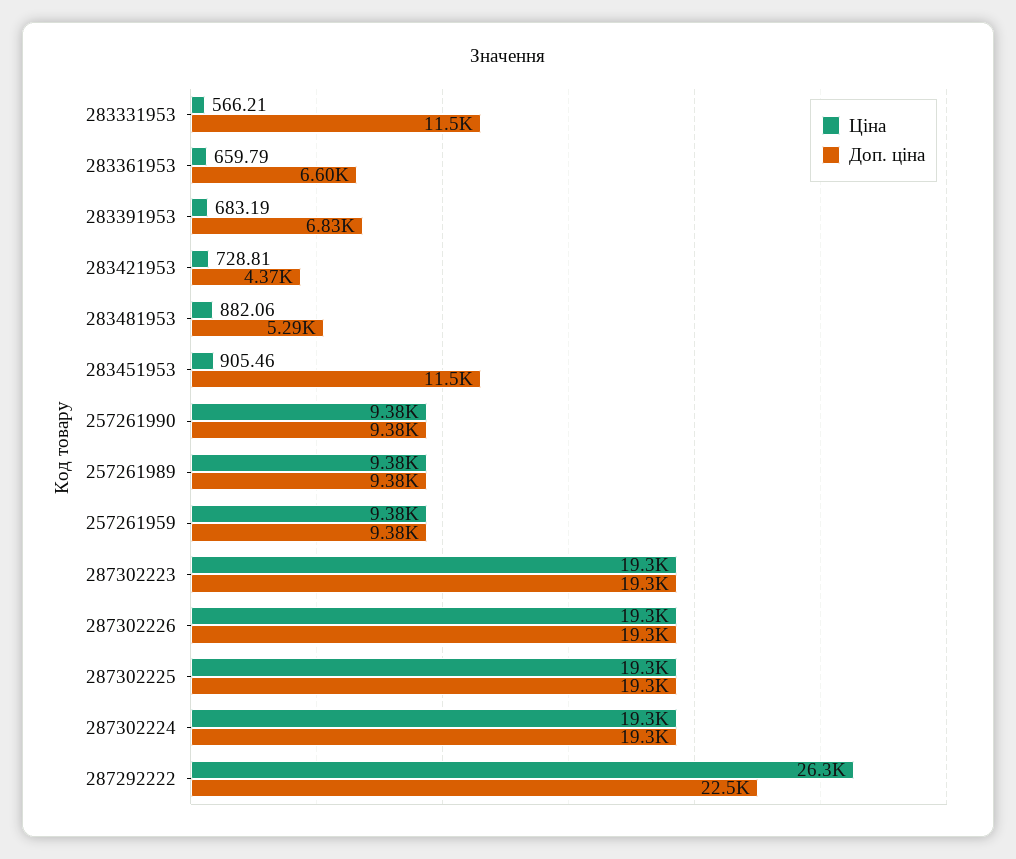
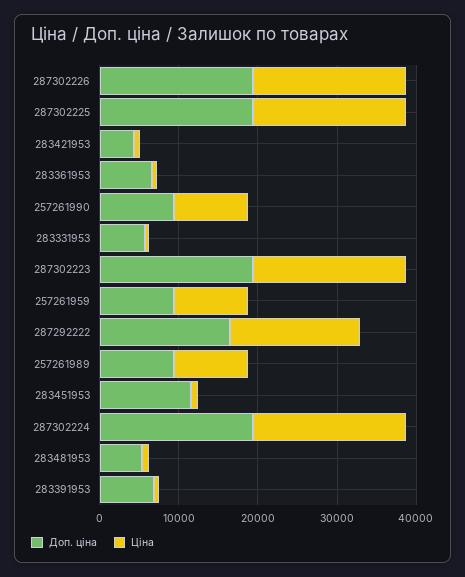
  {
    "Ціна": {
      "283331953": 566.21,
      "283361953": 659.79,
      "283391953": 683.19,
      "283421953": 728.81,
      "283481953": 882.06,
      "283451953": 905.46,
      "257261990": 9380,
      "257261989": 9380,
      "257261959": 9380,
      "287302223": 19300,
      "287302226": 19300,
      "287302225": 19300,
      "287302224": 19300,
-     "287292222": 26300
+     "287292222": 16000
    },
    "Доп. ціна": {
-     "283331953": 11500,
+     "283331953": 6000,
      "283361953": 6600,
      "283391953": 6830,
      "283421953": 4370,
      "283481953": 5290,
      "283451953": 11500,
      "257261990": 9380,
      "257261989": 9380,
      "257261959": 9380,
      "287302223": 19300,
      "287302226": 19300,
      "287302225": 19300,
      "287302224": 19300,
-     "287292222": 22500
+     "287292222": 16000
    }
  }

